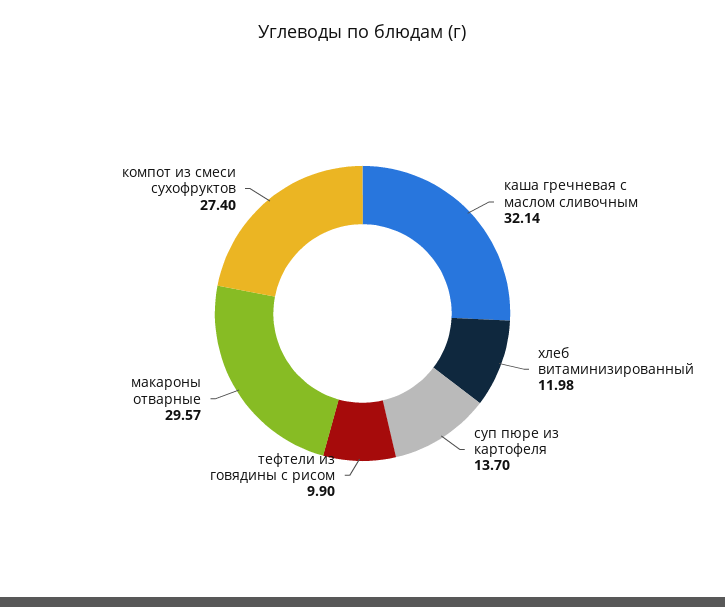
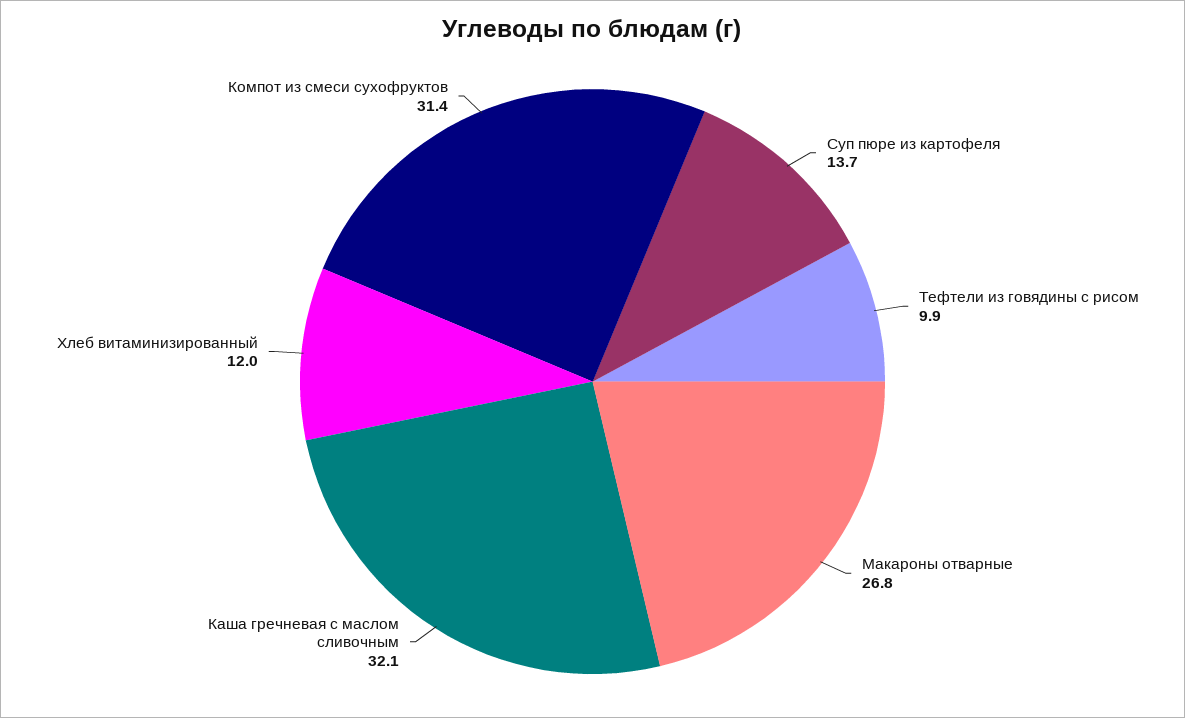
  {
    "каша гречневая с маслом сливочным": 32.14,
    "хлеб витаминизированный": 11.98,
    "суп пюре из картофеля": 13.7,
    "тефтели из говядины с рисом": 9.9,
-   "макароны отварные": 29.57,
+   "макароны отварные": 26.8,
-   "компот из смеси сухофруктов": 27.4
+   "компот из смеси сухофруктов": 31.4
  }

